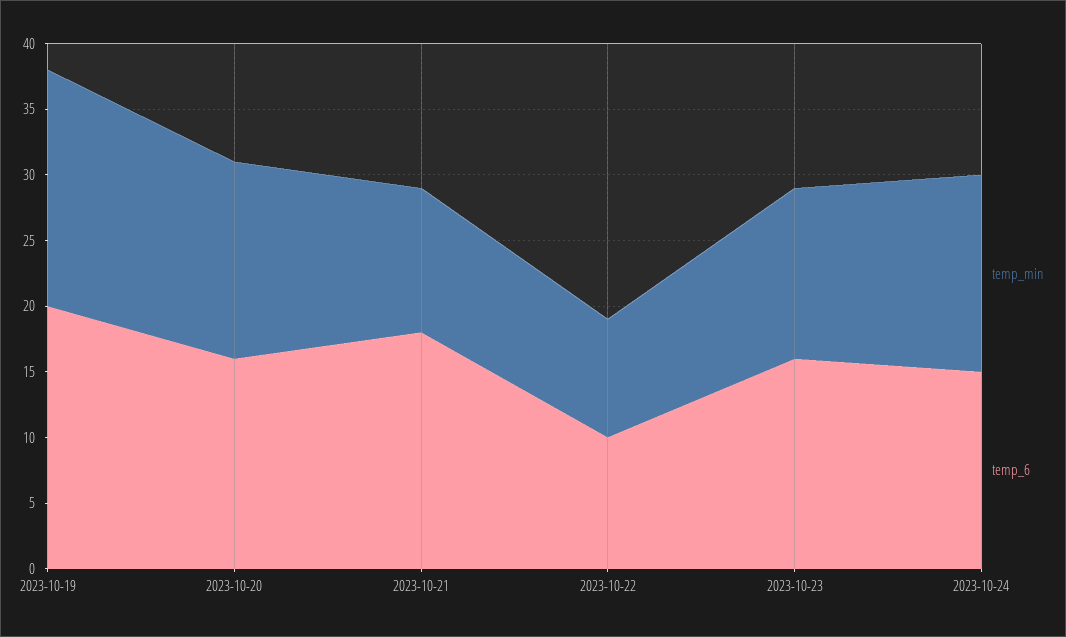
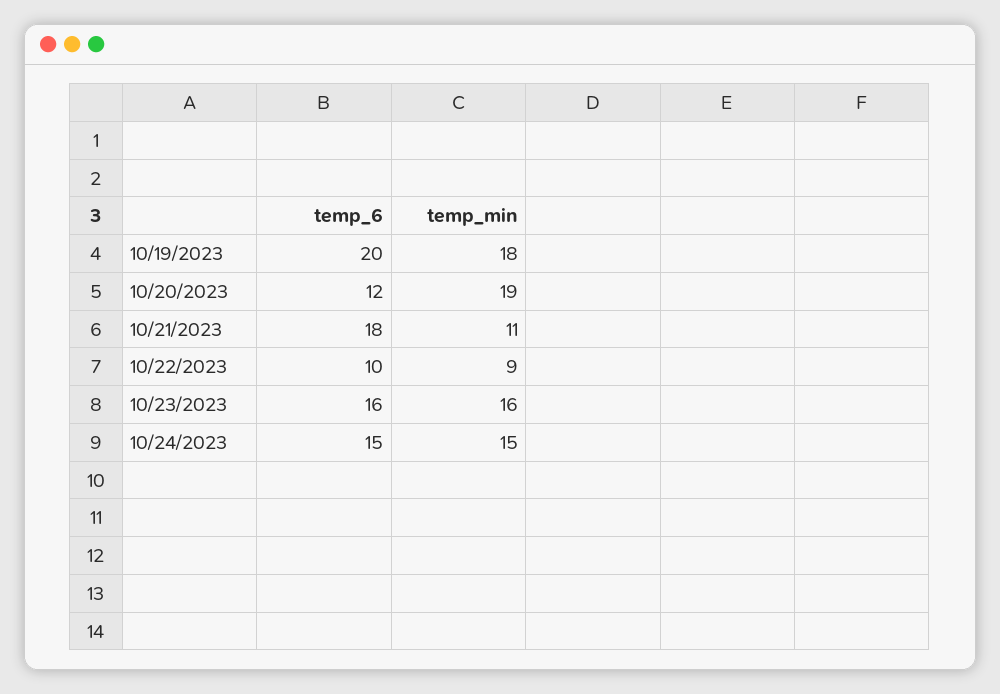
  {
    "temp_min": {
      "2023-10-19": 18,
-     "2023-10-20": 15,
+     "2023-10-20": 19,
      "2023-10-21": 11,
      "2023-10-22": 9,
-     "2023-10-23": 13,
+     "2023-10-23": 16,
      "2023-10-24": 15
    },
    "temp_6": {
      "2023-10-19": 20,
-     "2023-10-20": 16,
+     "2023-10-20": 12,
      "2023-10-21": 18,
      "2023-10-22": 10,
      "2023-10-23": 16,
      "2023-10-24": 15
    }
  }

